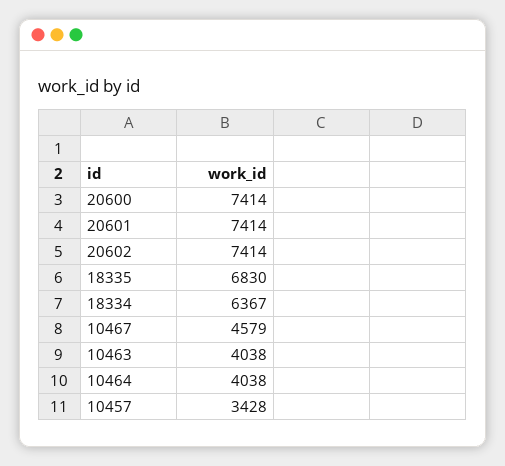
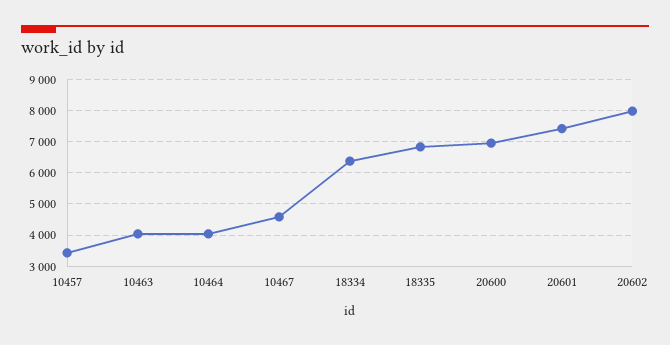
  {
-   "20600": 7414,
+   "20600": 7000,
    "20601": 7414,
-   "20602": 7414,
+   "20602": 8000,
    "18335": 6830,
    "18334": 6367,
    "10467": 4579,
    "10463": 4038,
    "10464": 4038,
    "10457": 3428
  }

